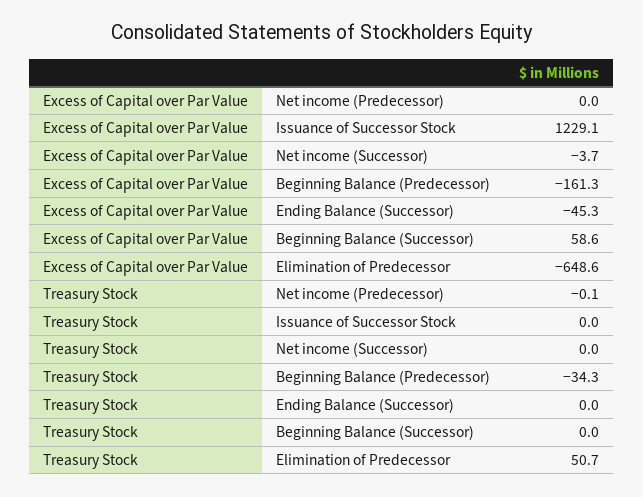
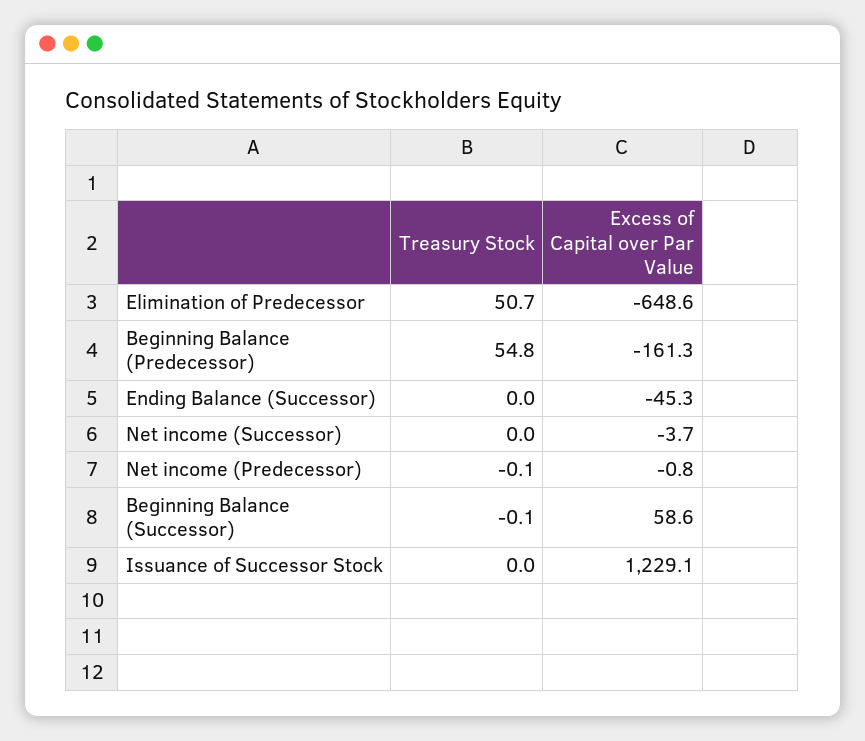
  {
    "Excess of Capital over Par Value": {
-     "Net income (Predecessor)": 0,
+     "Net income (Predecessor)": -0.8,
      "Issuance of Successor Stock": 1229.1,
      "Net income (Successor)": -3.7,
      "Beginning Balance (Predecessor)": -161.3,
      "Ending Balance (Successor)": -45.3,
      "Beginning Balance (Successor)": 58.6,
      "Elimination of Predecessor": -648.6
    },
    "Treasury Stock": {
      "Net income (Predecessor)": -0.1,
      "Issuance of Successor Stock": 0,
      "Net income (Successor)": 0,
-     "Beginning Balance (Predecessor)": -34.3,
+     "Beginning Balance (Predecessor)": 54.8,
      "Ending Balance (Successor)": 0,
-     "Beginning Balance (Successor)": 0,
+     "Beginning Balance (Successor)": -0.1,
      "Elimination of Predecessor": 50.7
    }
  }

